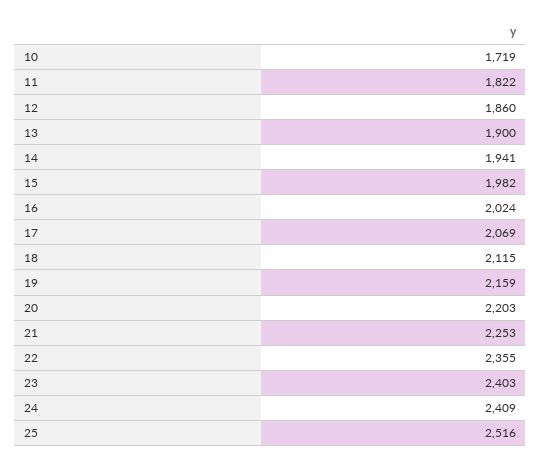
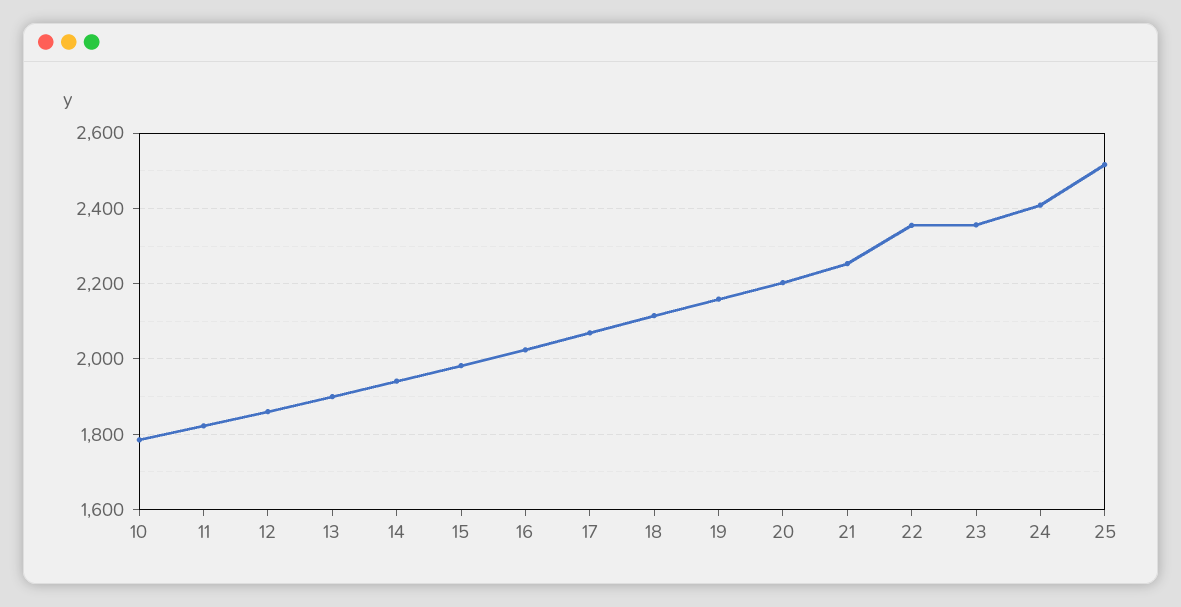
  {
-   "10": 1719,
+   "10": 1780,
    "11": 1822,
    "12": 1860,
    "13": 1900,
    "14": 1941,
    "15": 1982,
    "16": 2024,
    "17": 2069,
    "18": 2115,
    "19": 2159,
    "20": 2203,
    "21": 2253,
    "22": 2355,
-   "23": 2403,
+   "23": 2360,
    "24": 2409,
    "25": 2516
  }

